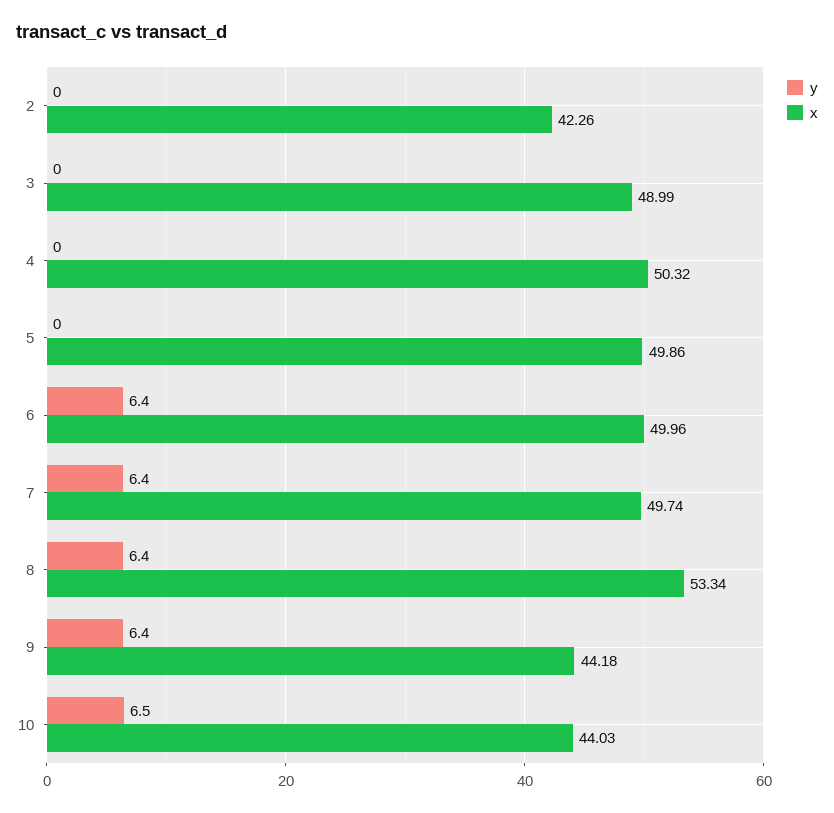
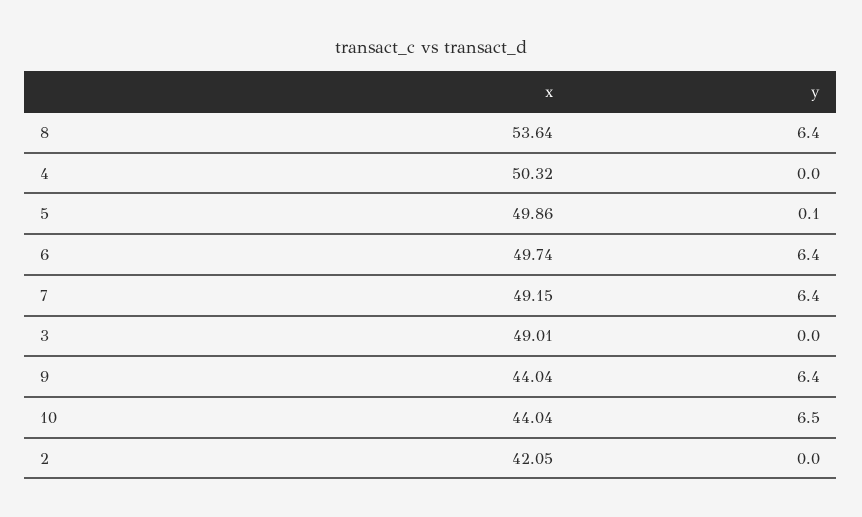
  {
    "y": {
      "2": 0,
      "3": 0,
      "4": 0,
-     "5": 0,
+     "5": 0.1,
      "6": 6.4,
      "7": 6.4,
      "8": 6.4,
      "9": 6.4,
      "10": 6.5
    },
    "x": {
-     "2": 42.26,
+     "2": 42.05,
-     "3": 48.99,
+     "3": 49.01,
      "4": 50.32,
      "5": 49.86,
-     "6": 49.96,
+     "6": 49.74,
-     "7": 49.74,
+     "7": 49.15,
-     "8": 53.34,
+     "8": 53.64,
-     "9": 44.18,
+     "9": 44.04,
-     "10": 44.03
+     "10": 44.04
    }
  }

